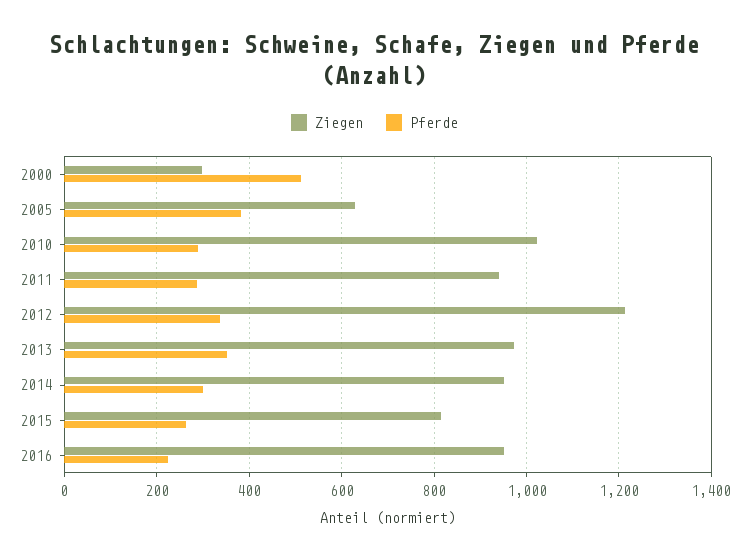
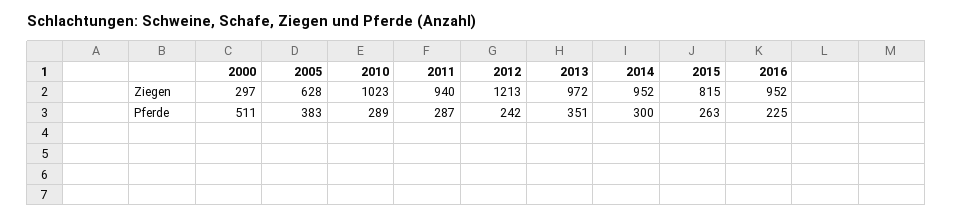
  {
    "Ziegen": {
      "2000": 297,
      "2005": 628,
      "2010": 1023,
      "2011": 940,
      "2012": 1213,
      "2013": 972,
      "2014": 952,
      "2015": 815,
      "2016": 952
    },
    "Pferde": {
      "2000": 511,
      "2005": 383,
      "2010": 289,
      "2011": 287,
-     "2012": 340,
+     "2012": 242,
      "2013": 351,
      "2014": 300,
      "2015": 263,
      "2016": 225
    }
  }

